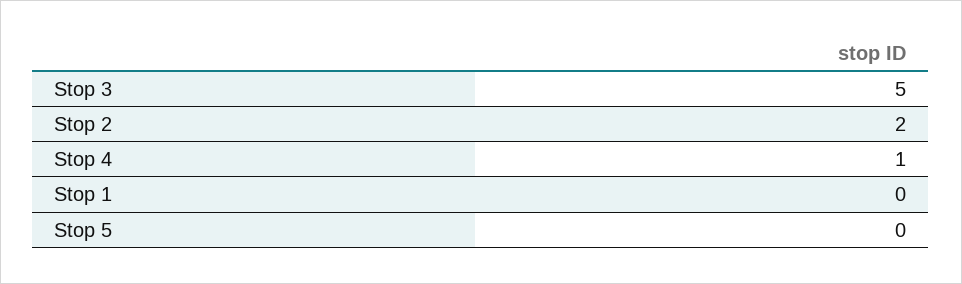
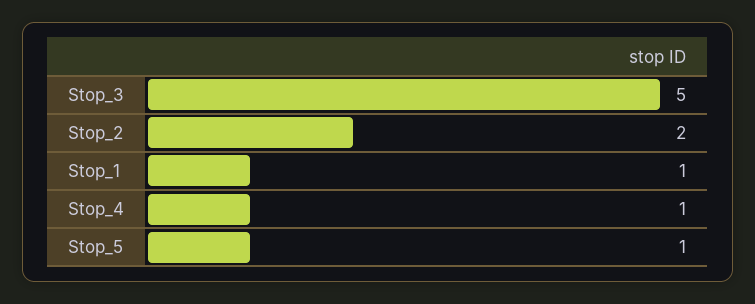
  {
    "Stop 3": 5,
    "Stop 2": 2,
    "Stop 4": 1,
-   "Stop 1": 0,
+   "Stop 1": 1,
-   "Stop 5": 0
+   "Stop 5": 1
  }

